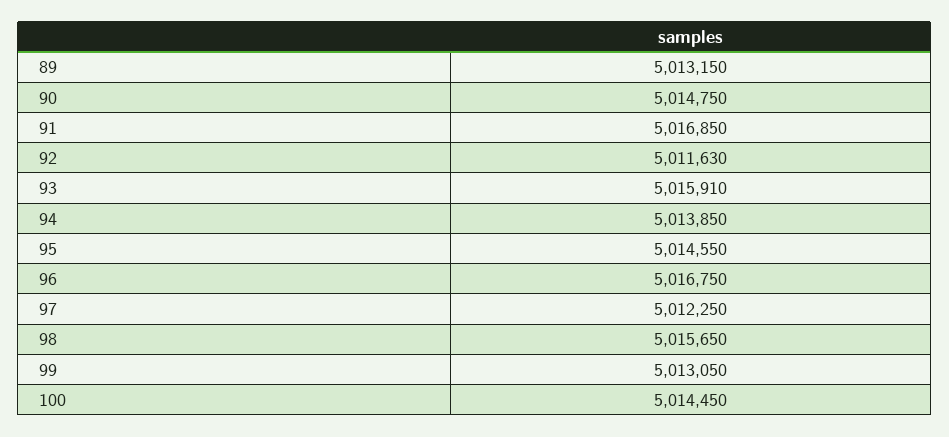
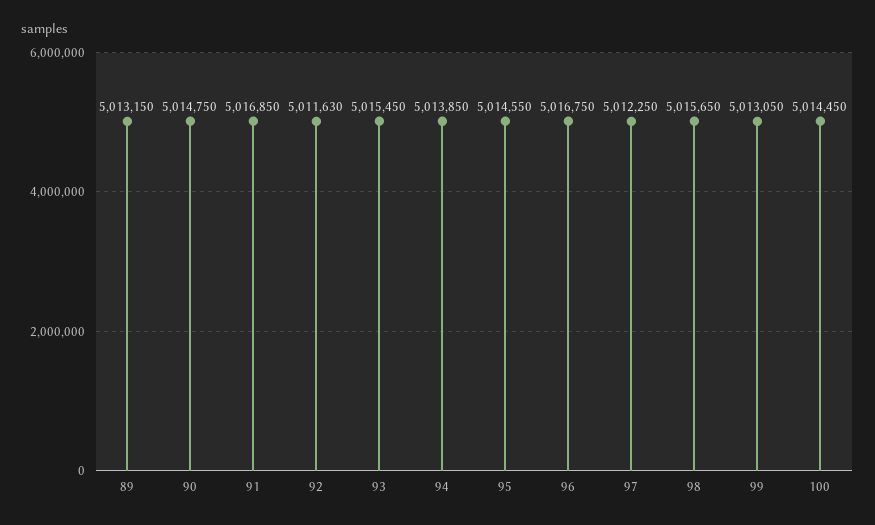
  {
    "89": 5013150,
    "90": 5014750,
    "91": 5016850,
    "92": 5011630,
-   "93": 5015910,
+   "93": 5015450,
    "94": 5013850,
    "95": 5014550,
    "96": 5016750,
    "97": 5012250,
    "98": 5015650,
    "99": 5013050,
    "100": 5014450
  }

